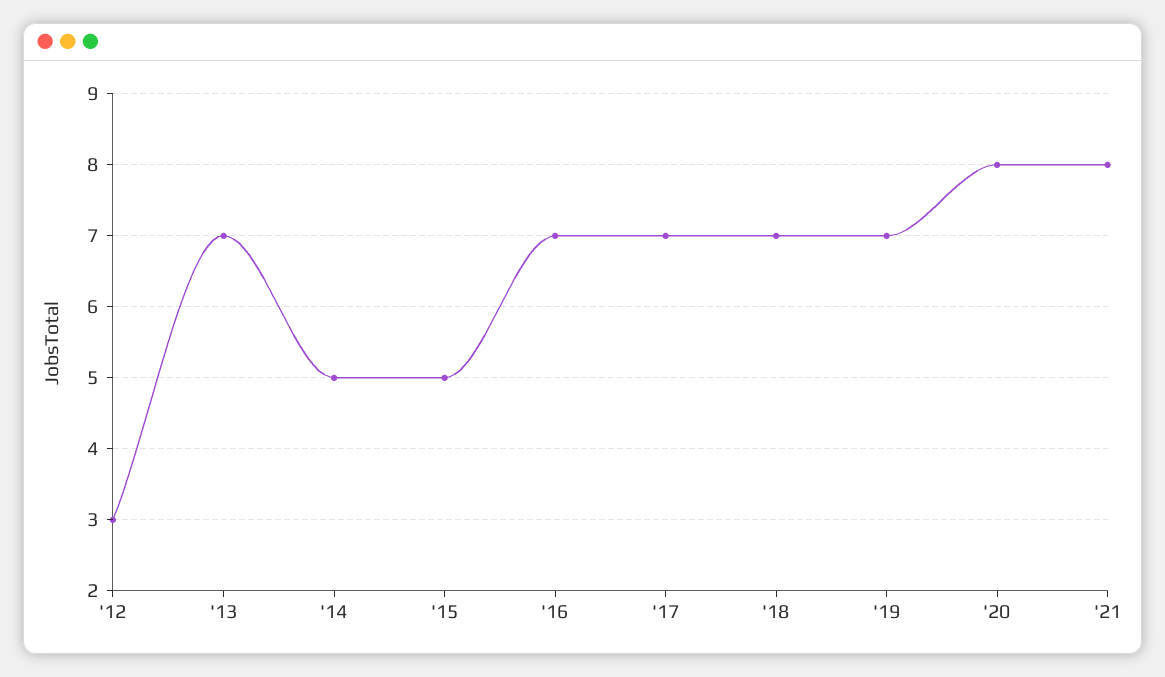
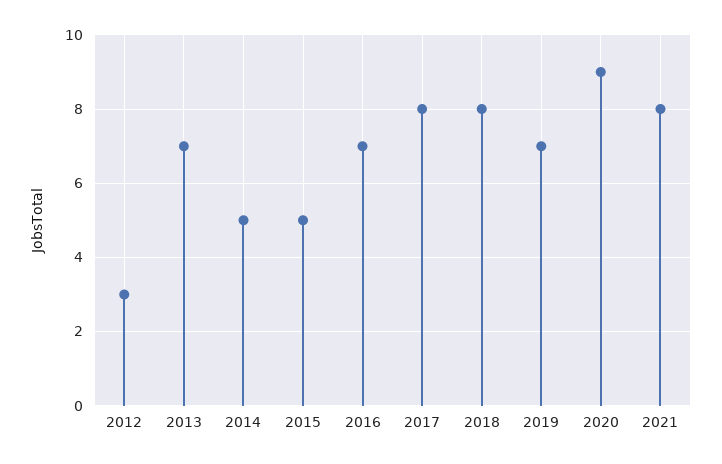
  {
    "'12": 3,
    "'13": 7,
    "'14": 5,
    "'15": 5,
    "'16": 7,
-   "'17": 7,
+   "'17": 8,
-   "'18": 7,
+   "'18": 8,
    "'19": 7,
-   "'20": 8,
+   "'20": 9,
    "'21": 8
  }

